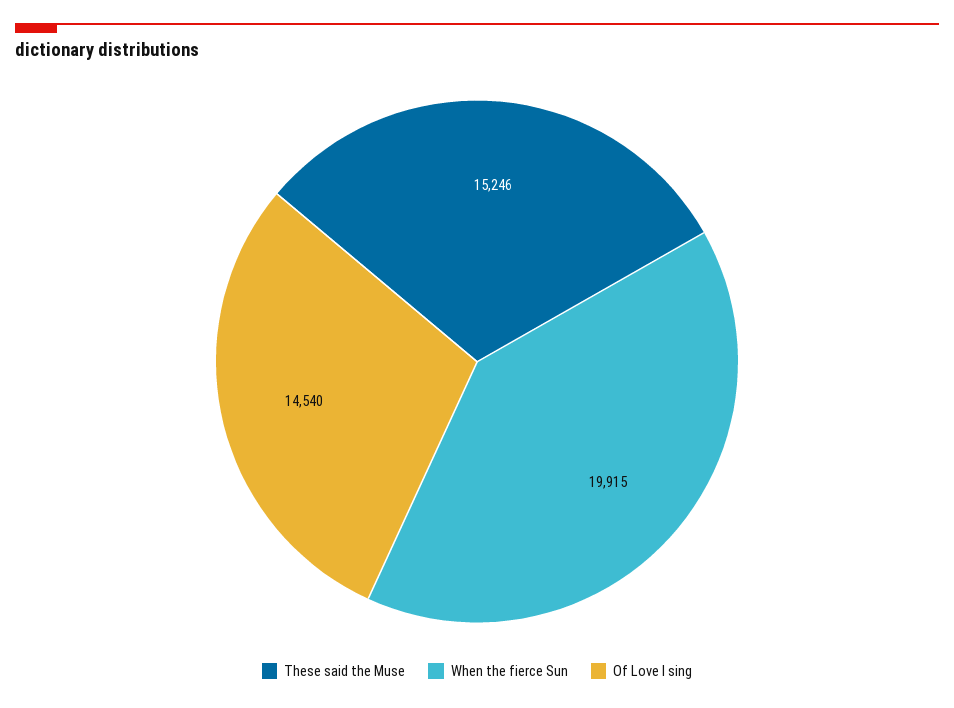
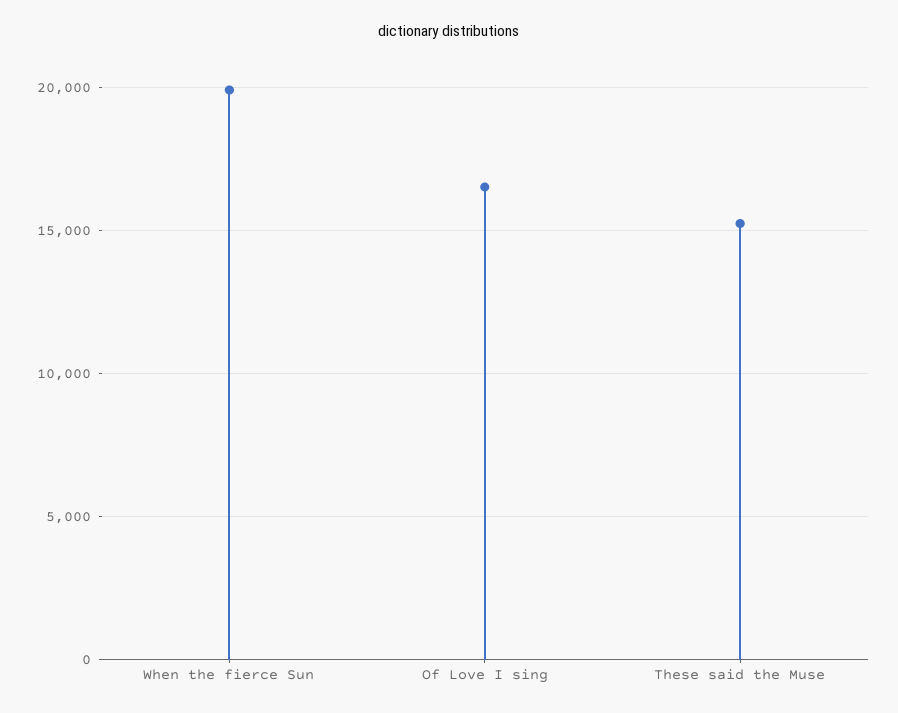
  {
    "These said the Muse": 15246,
    "When the fierce Sun": 19915,
-   "Of Love I sing": 14540
+   "Of Love I sing": 16500
  }

